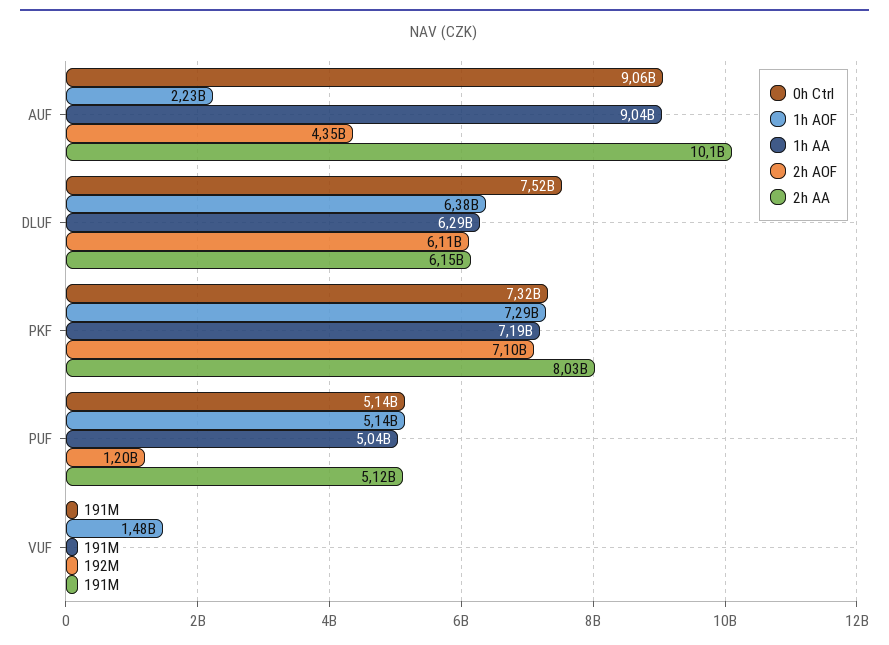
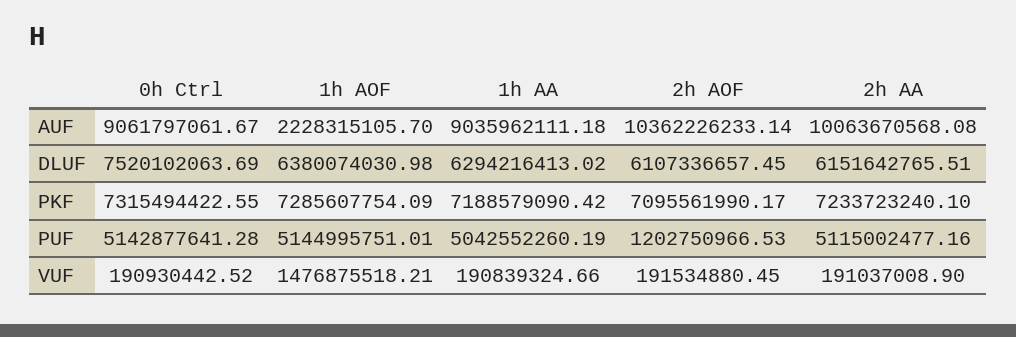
  {
    "0h Ctrl": {
      "AUF": 9061797061.67,
      "DLUF": 7520102063.69,
      "PKF": 7315494422.55,
      "PUF": 5142877641.28,
      "VUF": 190930442.52
    },
    "1h AOF": {
      "AUF": 2228315105.7,
      "DLUF": 6380074030.98,
      "PKF": 7285607754.09,
      "PUF": 5144995751.01,
      "VUF": 1476875518.21
    },
    "1h AA": {
      "AUF": 9035962111.18,
      "DLUF": 6294216413.02,
      "PKF": 7188579090.42,
      "PUF": 5042552260.19,
      "VUF": 190839324.66
    },
    "2h AOF": {
-     "AUF": 4350000000,
+     "AUF": 10362226233.14,
      "DLUF": 6107336657.45,
      "PKF": 7095561990.17,
      "PUF": 1202750966.53,
      "VUF": 191534880.45
    },
    "2h AA": {
      "AUF": 10063670568.08,
      "DLUF": 6151642765.51,
-     "PKF": 8030000000,
+     "PKF": 7233723240.1,
      "PUF": 5115002477.16,
      "VUF": 191037008.9
    }
  }

